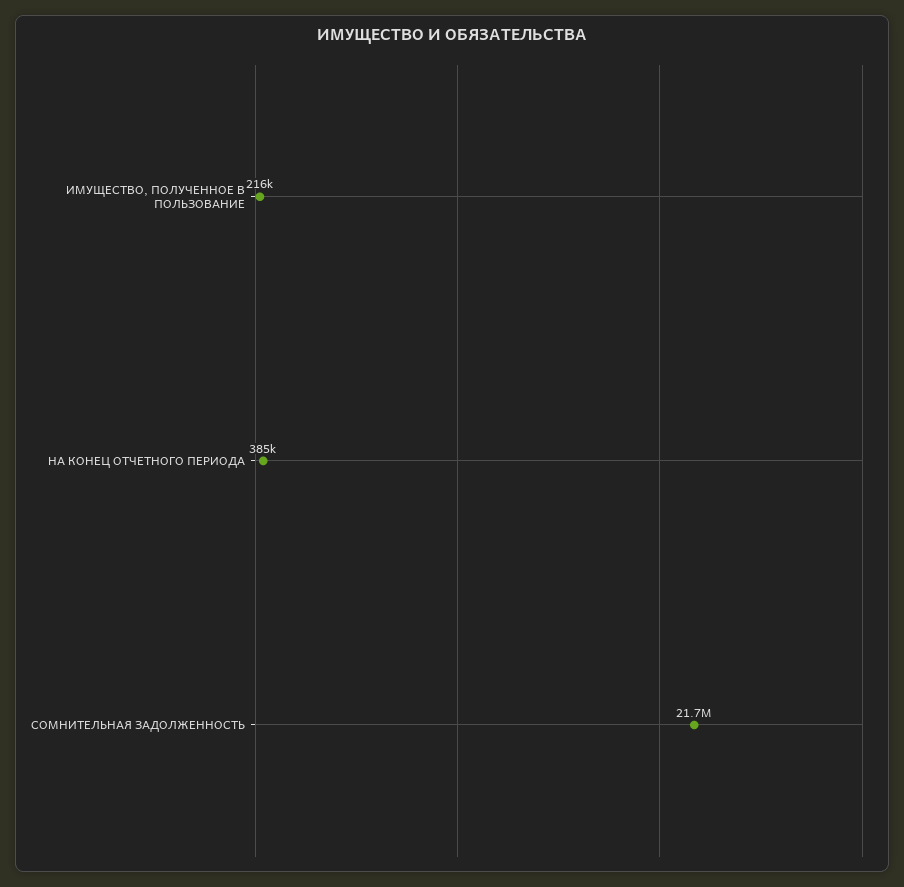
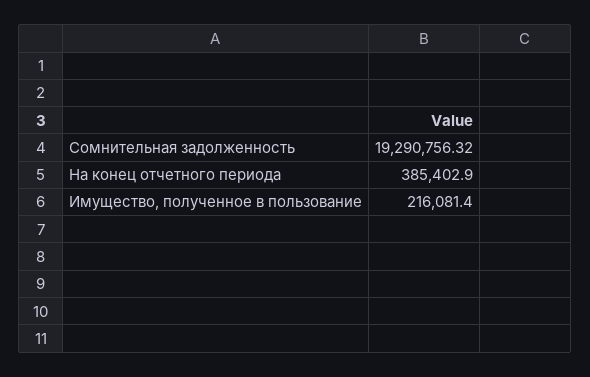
  {
    "ИМУЩЕСТВО, ПОЛУЧЕННОЕ В ПОЛЬЗОВАНИЕ": 216081.4,
    "НА КОНЕЦ ОТЧЕТНОГО ПЕРИОДА": 385402.9,
-   "СОМНИТЕЛЬНАЯ ЗАДОЛЖЕННОСТЬ": 21700000
+   "СОМНИТЕЛЬНАЯ ЗАДОЛЖЕННОСТЬ": 19290756.32
  }

